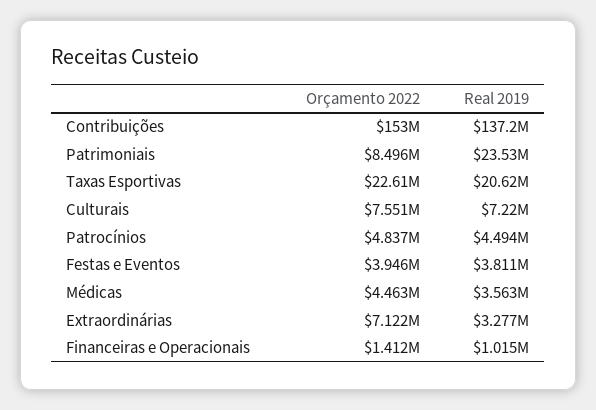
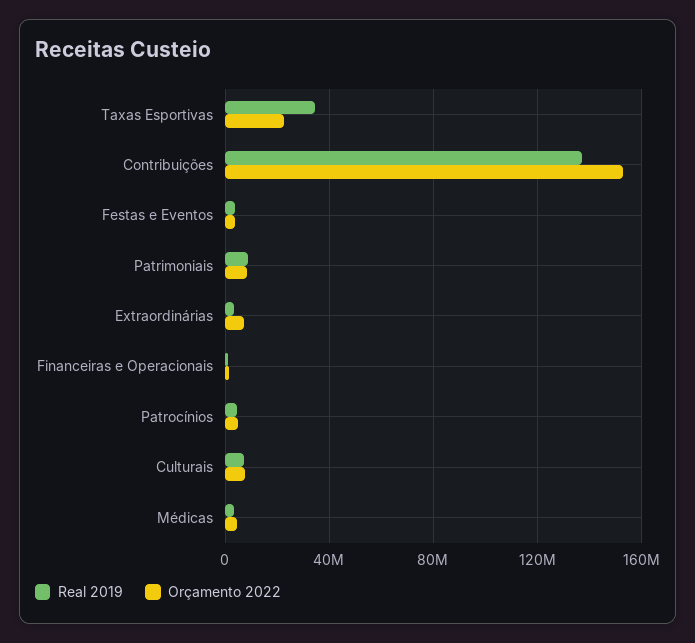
  {
    "Orçamento 2022": {
      "Contribuições": 153000000,
      "Patrimoniais": 8496000,
      "Taxas Esportivas": 22610000,
      "Culturais": 7551000,
      "Patrocínios": 4837000,
      "Festas e Eventos": 3946000,
      "Médicas": 4463000,
      "Extraordinárias": 7122000,
      "Financeiras e Operacionais": 1412000
    },
    "Real 2019": {
      "Contribuições": 137200000,
-     "Patrimoniais": 23530000,
+     "Patrimoniais": 10000000,
-     "Taxas Esportivas": 20620000,
+     "Taxas Esportivas": 35000000,
      "Culturais": 7220000,
      "Patrocínios": 4494000,
      "Festas e Eventos": 3811000,
      "Médicas": 3563000,
      "Extraordinárias": 3277000,
      "Financeiras e Operacionais": 1015000
    }
  }

